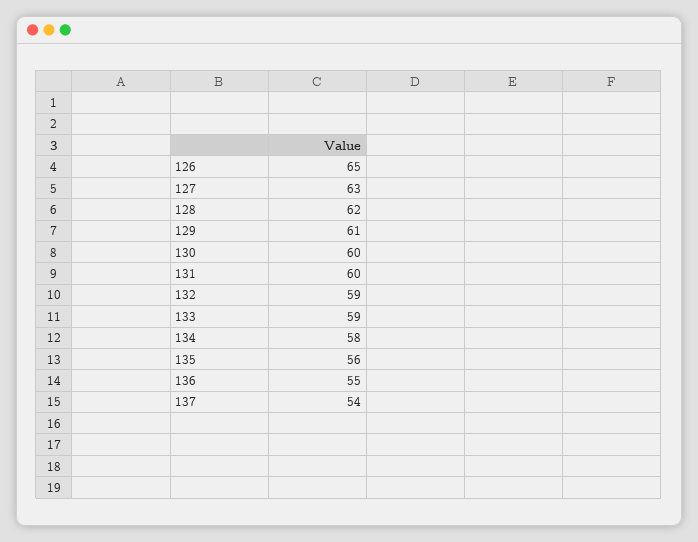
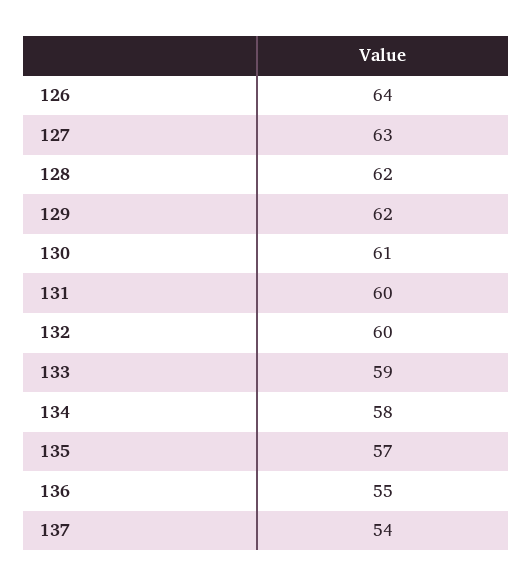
  {
-   "126": 65,
+   "126": 64,
    "127": 63,
    "128": 62,
-   "129": 61,
+   "129": 62,
-   "130": 60,
+   "130": 61,
    "131": 60,
-   "132": 59,
+   "132": 60,
    "133": 59,
    "134": 58,
-   "135": 56,
+   "135": 57,
    "136": 55,
    "137": 54
  }

